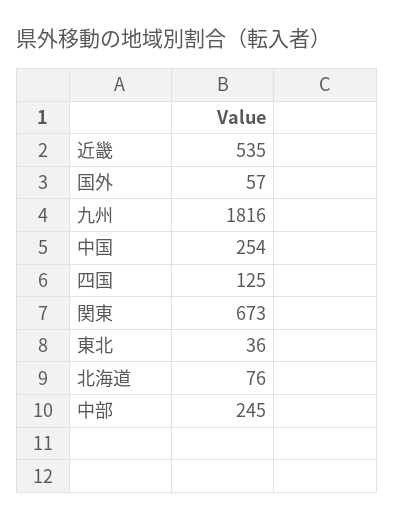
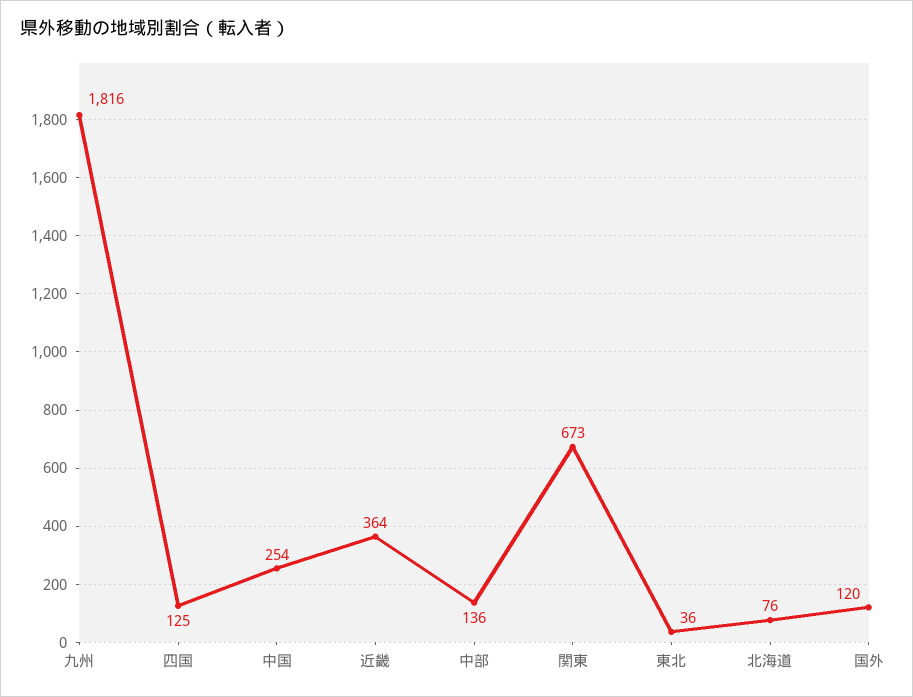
  {
-   "近畿": 535,
+   "近畿": 364,
-   "国外": 57,
+   "国外": 120,
    "九州": 1816,
    "中国": 254,
    "四国": 125,
    "関東": 673,
    "東北": 36,
    "北海道": 76,
-   "中部": 245
+   "中部": 136
  }

